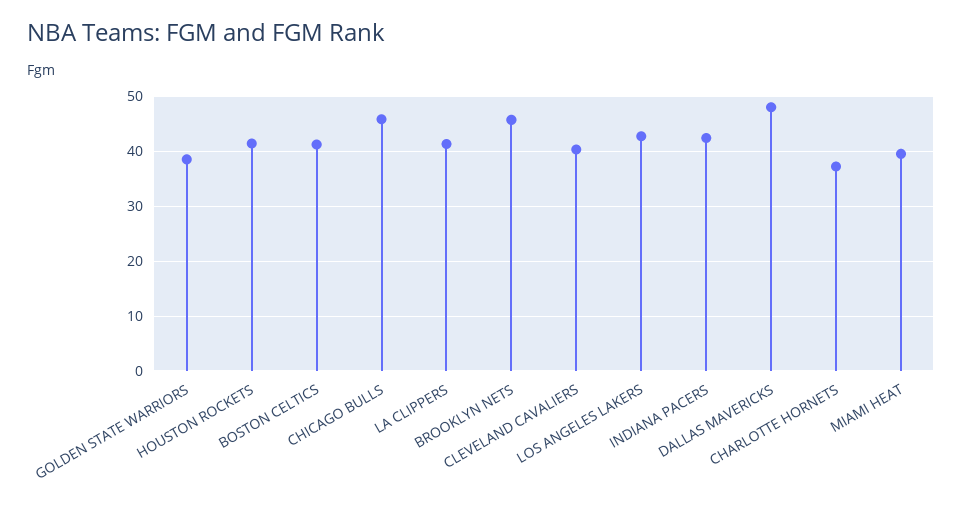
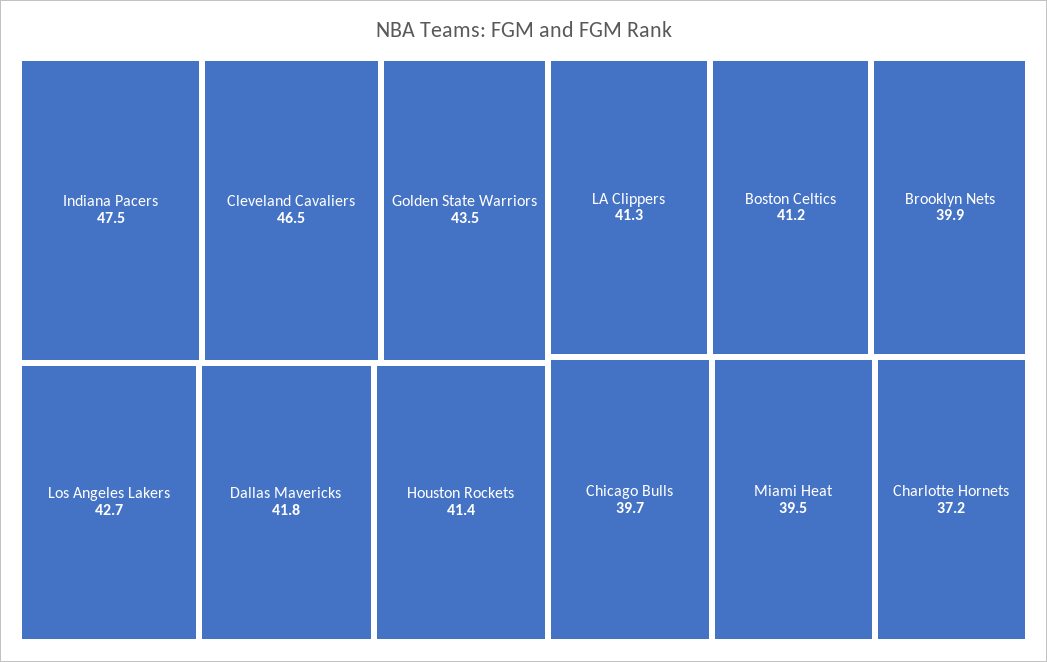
  {
-   "GOLDEN STATE WARRIORS": 38,
+   "GOLDEN STATE WARRIORS": 43.5,
    "HOUSTON ROCKETS": 41.4,
    "BOSTON CELTICS": 41.2,
-   "CHICAGO BULLS": 46,
+   "CHICAGO BULLS": 39.7,
    "LA CLIPPERS": 41.3,
-   "BROOKLYN NETS": 46,
+   "BROOKLYN NETS": 39.9,
-   "CLEVELAND CAVALIERS": 40,
+   "CLEVELAND CAVALIERS": 46.5,
    "LOS ANGELES LAKERS": 42.7,
-   "INDIANA PACERS": 42,
+   "INDIANA PACERS": 47.5,
-   "DALLAS MAVERICKS": 48,
+   "DALLAS MAVERICKS": 41.8,
    "CHARLOTTE HORNETS": 37.2,
    "MIAMI HEAT": 39.5
  }

